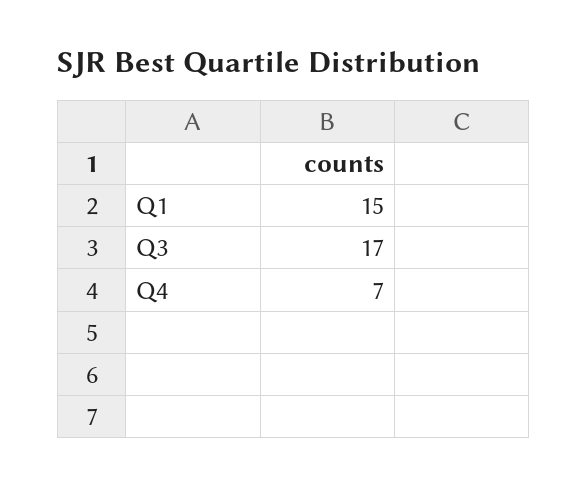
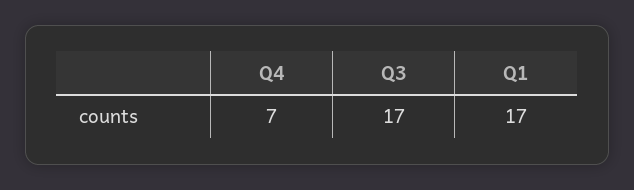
  {
-   "Q1": 15,
+   "Q1": 17,
    "Q3": 17,
    "Q4": 7
  }

